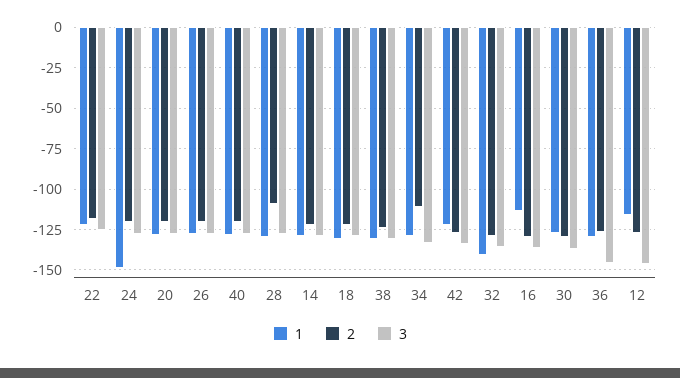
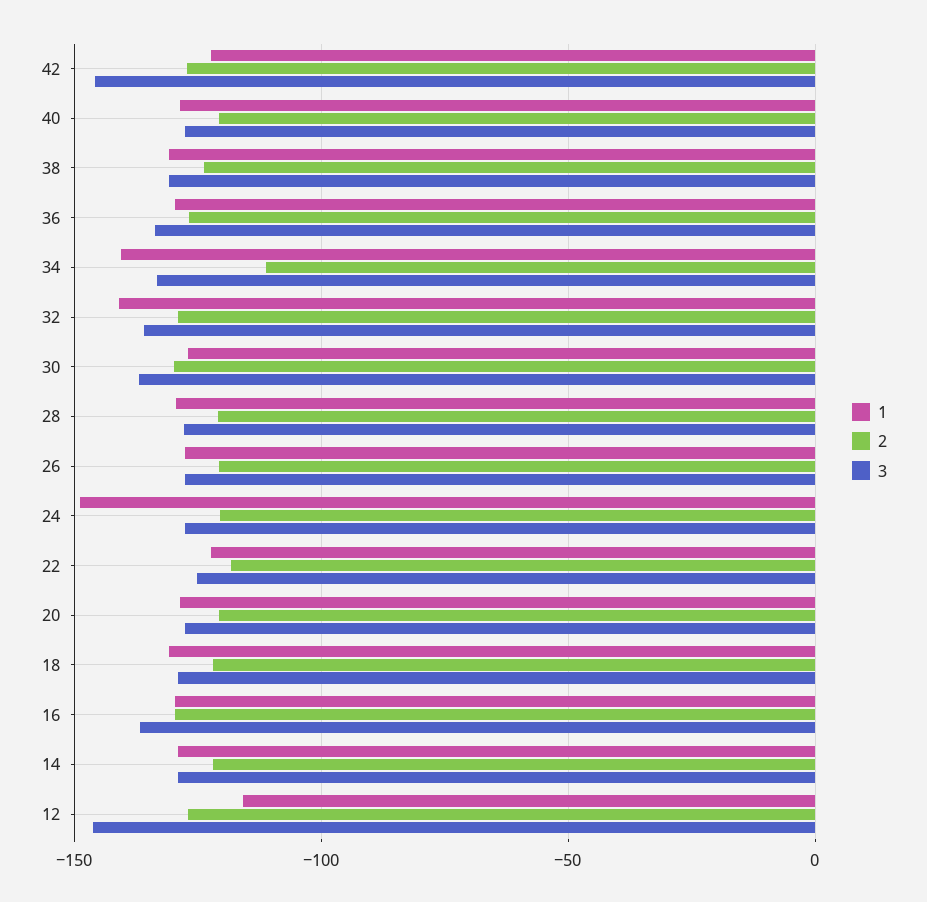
  {
    "1": {
      "22": -120,
      "24": -150,
      "20": -130,
      "26": -130,
      "40": -130,
      "28": -130,
      "14": -130,
      "18": -130,
      "38": -130,
-     "34": -130,
+     "34": -140,
      "42": -120,
      "32": -140,
-     "16": -115,
+     "16": -130,
      "30": -125,
      "36": -130,
      "12": -115
    },
    "2": {
      "22": -120,
      "24": -120,
      "20": -120,
      "26": -120,
      "40": -120,
-     "28": -110,
+     "28": -120,
      "14": -120,
      "18": -120,
      "38": -125,
      "34": -110,
      "42": -125,
      "32": -130,
      "16": -130,
      "30": -130,
      "36": -125,
      "12": -125
    },
    "3": {
      "22": -125,
      "24": -130,
      "20": -130,
      "26": -130,
      "40": -130,
      "28": -130,
      "14": -130,
      "18": -130,
      "38": -130,
      "34": -135,
-     "42": -135,
+     "42": -145,
      "32": -135,
      "16": -135,
      "30": -135,
-     "36": -145,
+     "36": -135,
      "12": -145
    }
  }

